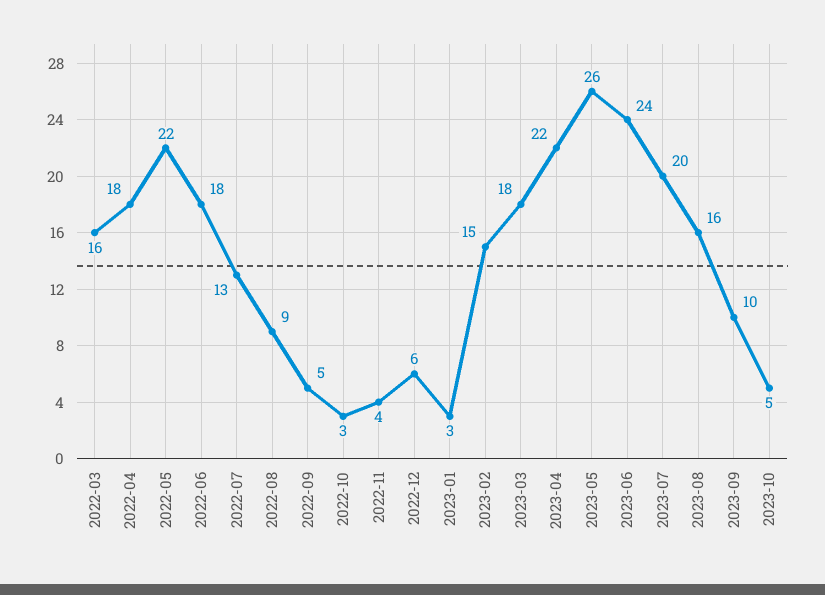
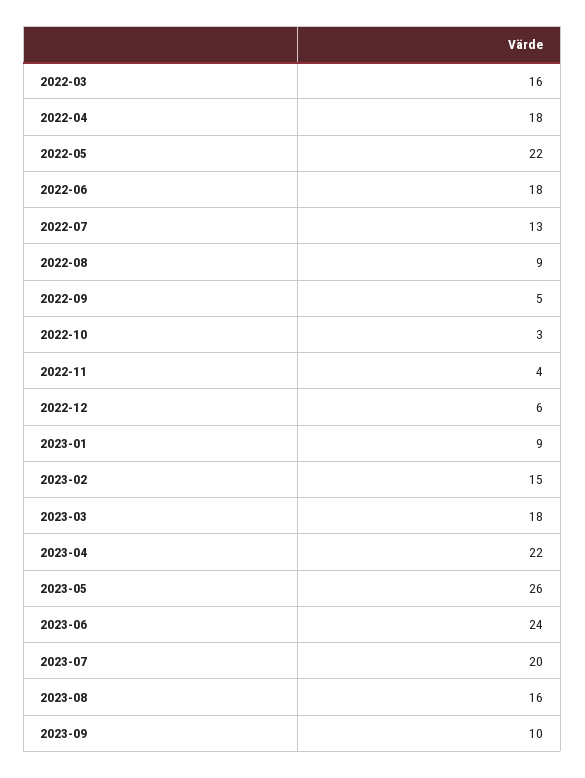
  {
    "2022-03": 16,
    "2022-04": 18,
    "2022-05": 22,
    "2022-06": 18,
    "2022-07": 13,
    "2022-08": 9,
    "2022-09": 5,
    "2022-10": 3,
    "2022-11": 4,
    "2022-12": 6,
-   "2023-01": 3,
+   "2023-01": 9,
    "2023-02": 15,
    "2023-03": 18,
    "2023-04": 22,
    "2023-05": 26,
    "2023-06": 24,
    "2023-07": 20,
    "2023-08": 16,
-   "2023-09": 10,
+   "2023-09": 10
-   "2023-10": 5
  }

